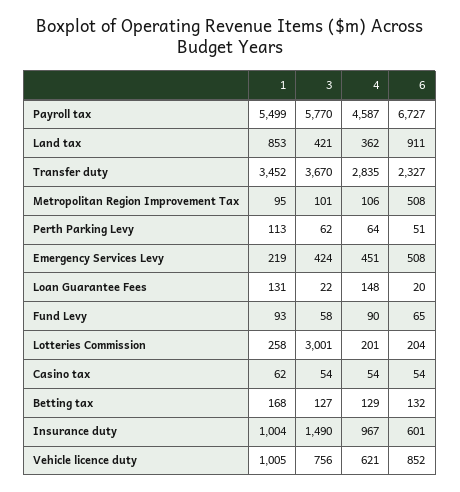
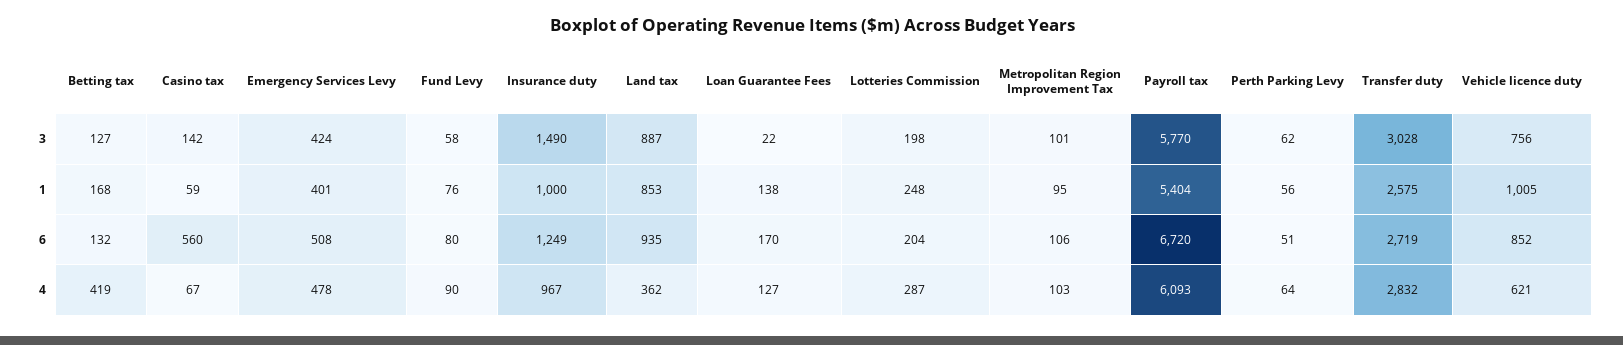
  {
    "1": {
-     "Payroll tax": 5499,
+     "Payroll tax": 5404,
      "Land tax": 853,
-     "Transfer duty": 3452,
+     "Transfer duty": 2575,
      "Metropolitan Region Improvement Tax": 95,
-     "Perth Parking Levy": 113,
+     "Perth Parking Levy": 56,
-     "Emergency Services Levy": 219,
+     "Emergency Services Levy": 401,
-     "Loan Guarantee Fees": 131,
+     "Loan Guarantee Fees": 138,
-     "Fund Levy": 93,
+     "Fund Levy": 76,
-     "Lotteries Commission": 258,
+     "Lotteries Commission": 248,
-     "Casino tax": 62,
+     "Casino tax": 59,
      "Betting tax": 168,
-     "Insurance duty": 1004,
+     "Insurance duty": 1000,
      "Vehicle licence duty": 1005
    },
    "3": {
      "Payroll tax": 5770,
-     "Land tax": 421,
+     "Land tax": 887,
-     "Transfer duty": 3670,
+     "Transfer duty": 3028,
      "Metropolitan Region Improvement Tax": 101,
      "Perth Parking Levy": 62,
      "Emergency Services Levy": 424,
      "Loan Guarantee Fees": 22,
      "Fund Levy": 58,
-     "Lotteries Commission": 3001,
+     "Lotteries Commission": 198,
-     "Casino tax": 54,
+     "Casino tax": 142,
      "Betting tax": 127,
      "Insurance duty": 1490,
      "Vehicle licence duty": 756
    },
    "4": {
-     "Payroll tax": 4587,
+     "Payroll tax": 6093,
      "Land tax": 362,
-     "Transfer duty": 2835,
+     "Transfer duty": 2832,
-     "Metropolitan Region Improvement Tax": 106,
+     "Metropolitan Region Improvement Tax": 103,
      "Perth Parking Levy": 64,
-     "Emergency Services Levy": 451,
+     "Emergency Services Levy": 478,
-     "Loan Guarantee Fees": 148,
+     "Loan Guarantee Fees": 127,
      "Fund Levy": 90,
-     "Lotteries Commission": 201,
+     "Lotteries Commission": 287,
-     "Casino tax": 54,
+     "Casino tax": 67,
-     "Betting tax": 129,
+     "Betting tax": 419,
      "Insurance duty": 967,
      "Vehicle licence duty": 621
    },
    "6": {
-     "Payroll tax": 6727,
+     "Payroll tax": 6720,
-     "Land tax": 911,
+     "Land tax": 935,
-     "Transfer duty": 2327,
+     "Transfer duty": 2719,
-     "Metropolitan Region Improvement Tax": 508,
+     "Metropolitan Region Improvement Tax": 106,
      "Perth Parking Levy": 51,
      "Emergency Services Levy": 508,
-     "Loan Guarantee Fees": 20,
+     "Loan Guarantee Fees": 170,
-     "Fund Levy": 65,
+     "Fund Levy": 80,
      "Lotteries Commission": 204,
-     "Casino tax": 54,
+     "Casino tax": 560,
      "Betting tax": 132,
-     "Insurance duty": 601,
+     "Insurance duty": 1249,
      "Vehicle licence duty": 852
    }
  }

